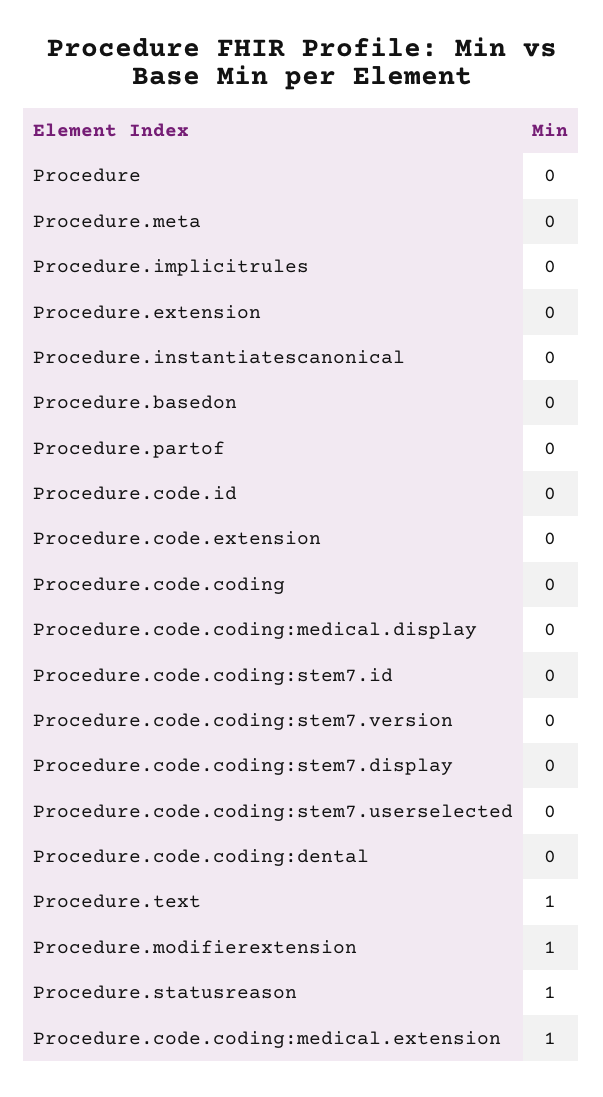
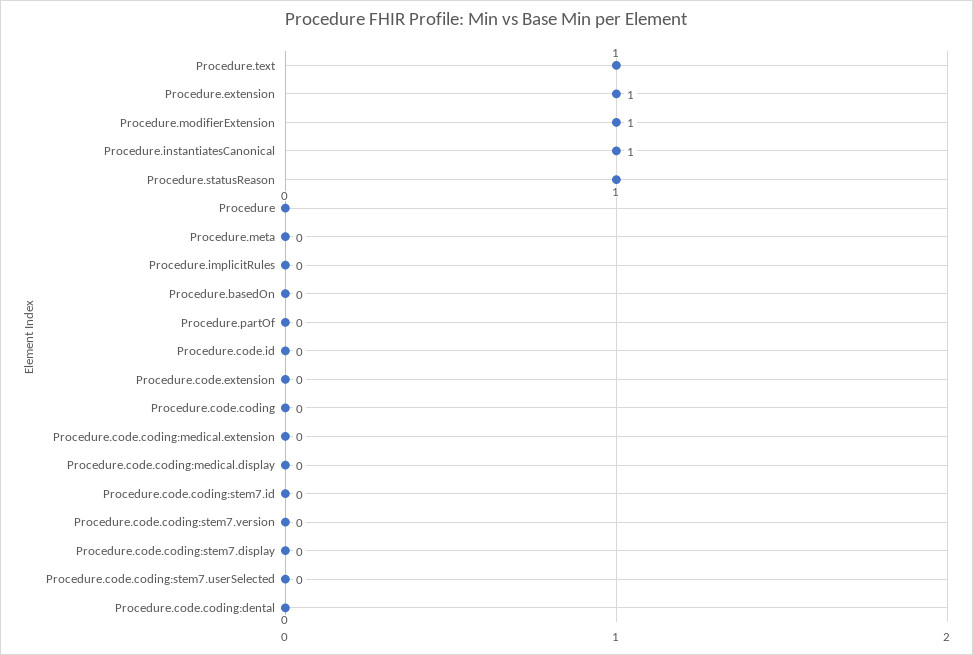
  {
    "Procedure": 0,
    "Procedure.meta": 0,
    "Procedure.implicitrules": 0,
-   "Procedure.extension": 0,
+   "Procedure.extension": 1,
-   "Procedure.instantiatescanonical": 0,
+   "Procedure.instantiatescanonical": 1,
    "Procedure.basedon": 0,
    "Procedure.partof": 0,
    "Procedure.code.id": 0,
    "Procedure.code.extension": 0,
    "Procedure.code.coding": 0,
    "Procedure.code.coding:medical.display": 0,
    "Procedure.code.coding:stem7.id": 0,
    "Procedure.code.coding:stem7.version": 0,
    "Procedure.code.coding:stem7.display": 0,
    "Procedure.code.coding:stem7.userselected": 0,
    "Procedure.code.coding:dental": 0,
    "Procedure.text": 1,
    "Procedure.modifierextension": 1,
    "Procedure.statusreason": 1,
-   "Procedure.code.coding:medical.extension": 1
+   "Procedure.code.coding:medical.extension": 0
  }

